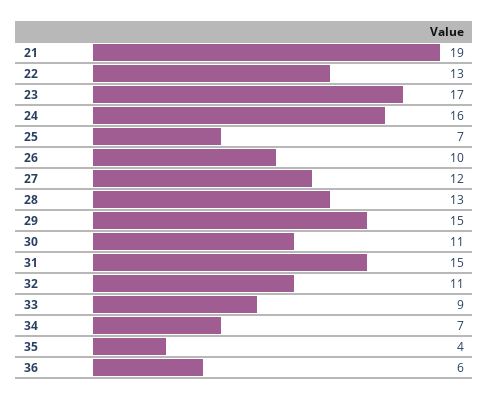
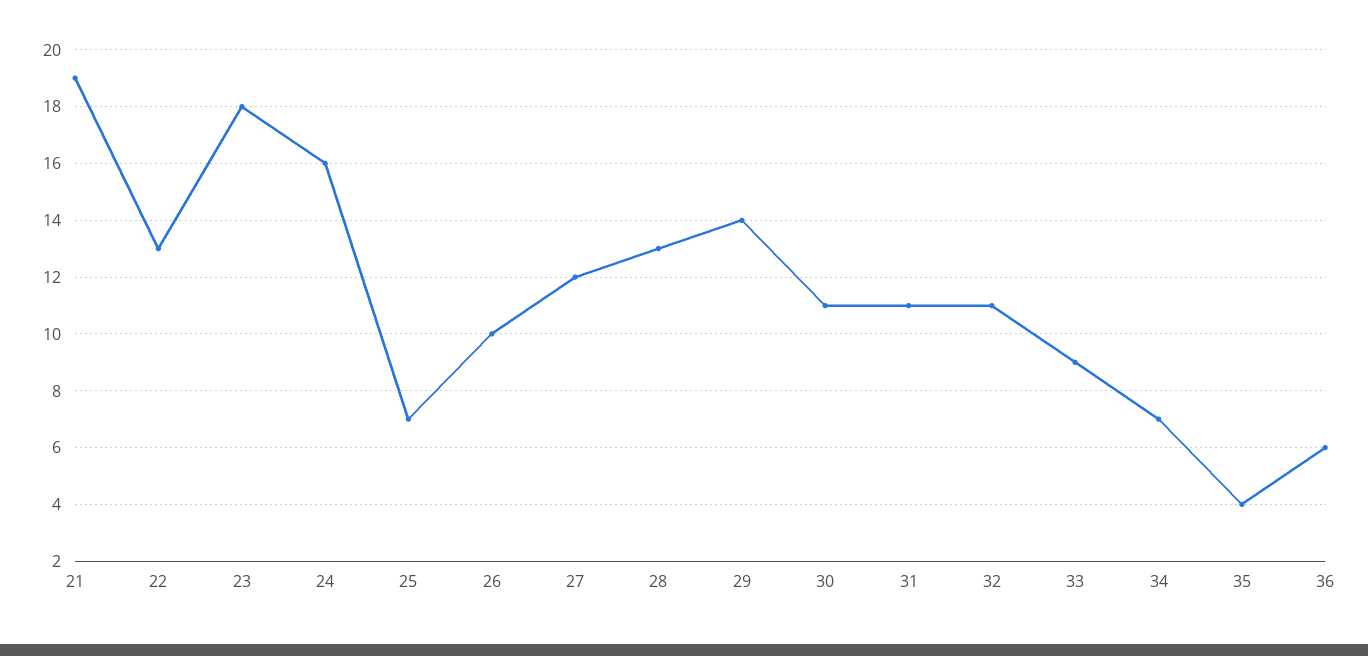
  {
    "21": 19,
    "22": 13,
-   "23": 17,
+   "23": 18,
    "24": 16,
    "25": 7,
    "26": 10,
    "27": 12,
    "28": 13,
-   "29": 15,
+   "29": 14,
    "30": 11,
-   "31": 15,
+   "31": 11,
    "32": 11,
    "33": 9,
    "34": 7,
    "35": 4,
    "36": 6
  }

